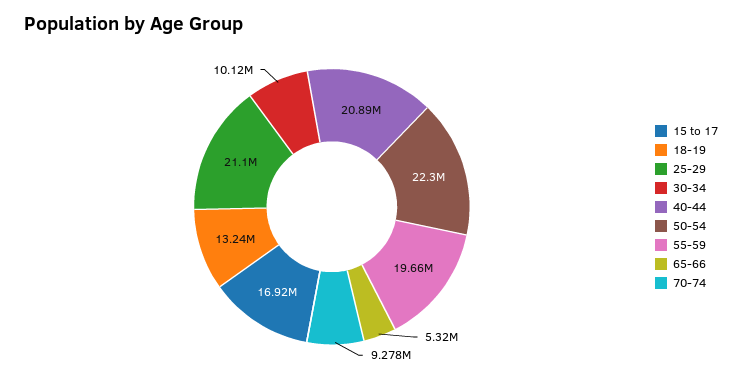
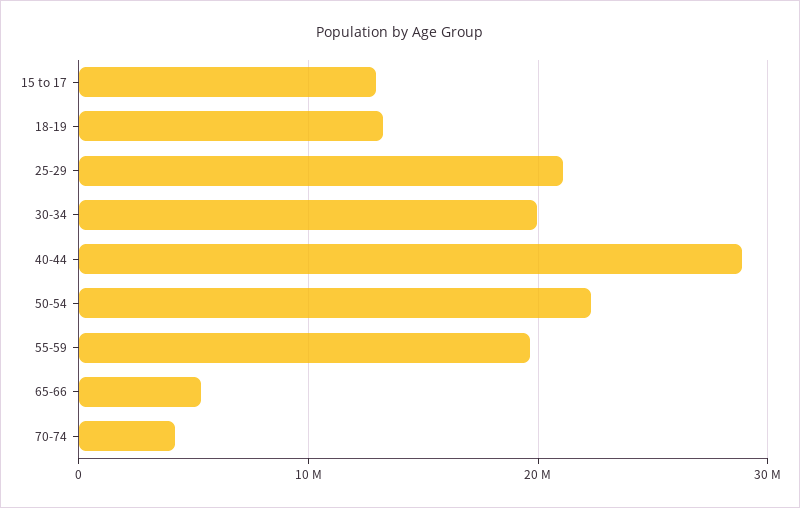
  {
-   "15 to 17": 16920000,
+   "15 to 17": 13000000,
    "18-19": 13240000,
    "25-29": 21100000,
-   "30-34": 10120000,
+   "30-34": 20000000,
-   "40-44": 20890000,
+   "40-44": 29000000,
    "50-54": 22300000,
    "55-59": 19660000,
    "65-66": 5320000,
-   "70-74": 9278000
+   "70-74": 4000000
  }

